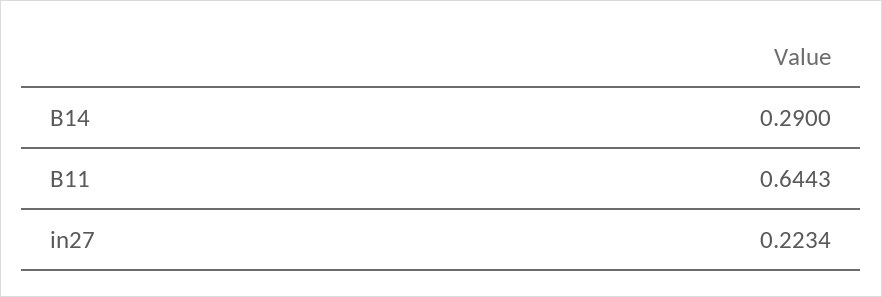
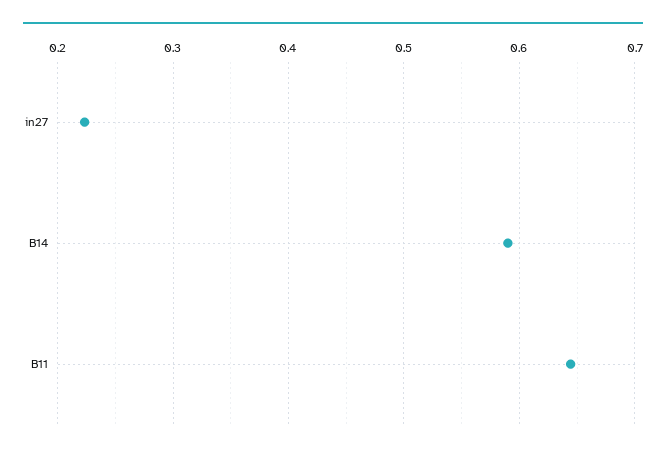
  {
-   "B14": 0.29,
+   "B14": 0.59,
    "B11": 0.6443,
    "in27": 0.2234
  }

